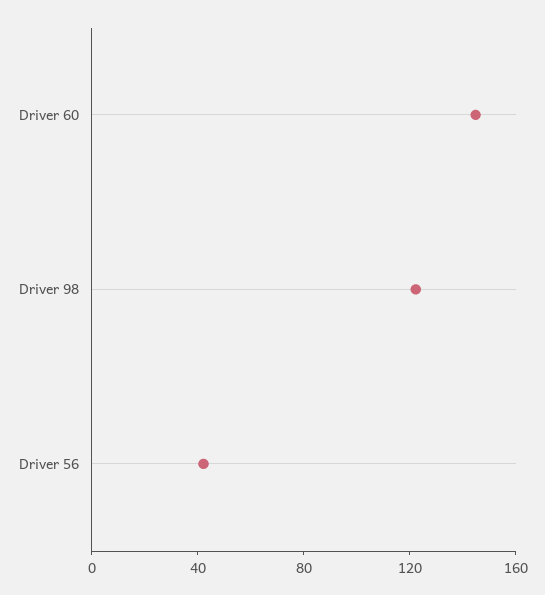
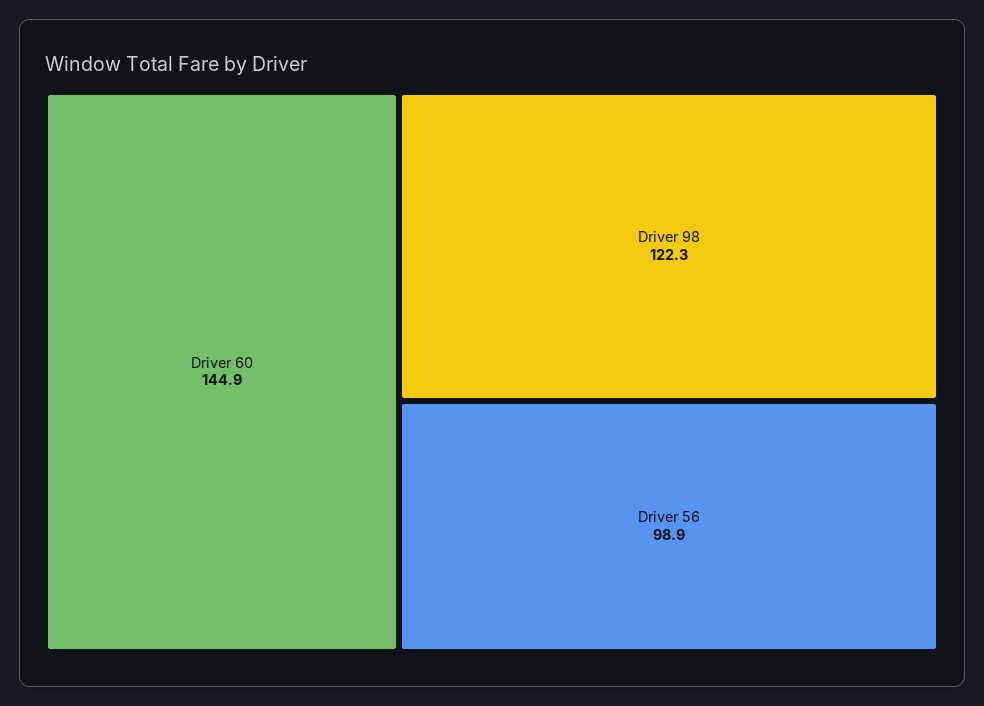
  {
    "Driver 60": 144.9,
    "Driver 98": 122.3,
-   "Driver 56": 40
+   "Driver 56": 98.9
  }

